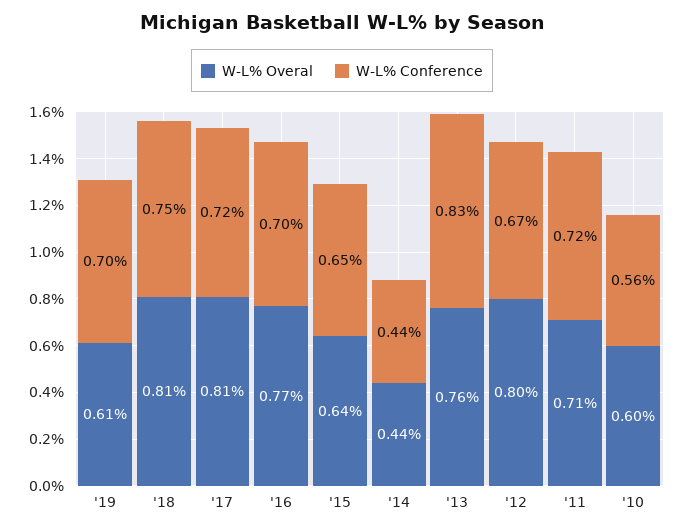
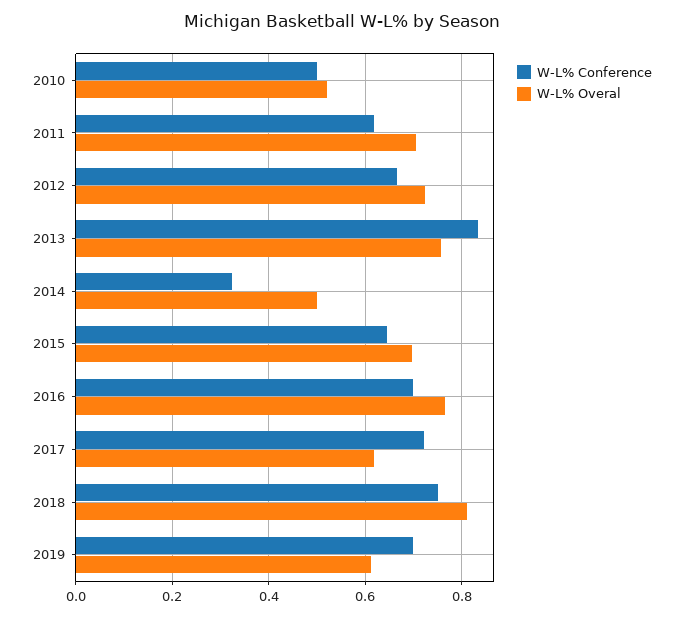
  {
    "W-L% Overal": {
      "'19": 0.61,
      "'18": 0.81,
-     "'17": 0.81,
+     "'17": 0.62,
      "'16": 0.77,
-     "'15": 0.64,
+     "'15": 0.7,
-     "'14": 0.44,
+     "'14": 0.5,
      "'13": 0.76,
-     "'12": 0.8,
+     "'12": 0.72,
      "'11": 0.71,
-     "'10": 0.6
+     "'10": 0.52
    },
    "W-L% Conference": {
      "'19": 0.7,
      "'18": 0.75,
      "'17": 0.72,
      "'16": 0.7,
      "'15": 0.65,
-     "'14": 0.44,
+     "'14": 0.32,
      "'13": 0.83,
      "'12": 0.67,
-     "'11": 0.72,
+     "'11": 0.62,
-     "'10": 0.56
+     "'10": 0.5
    }
  }

